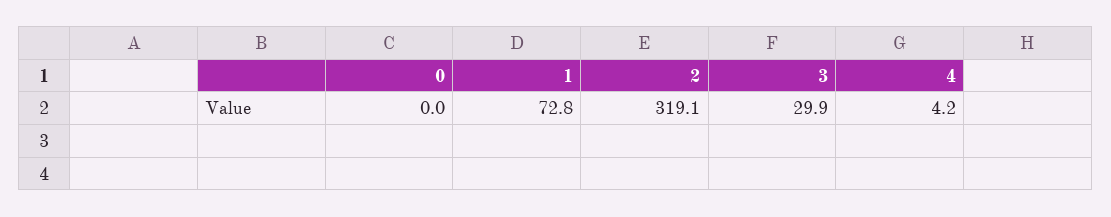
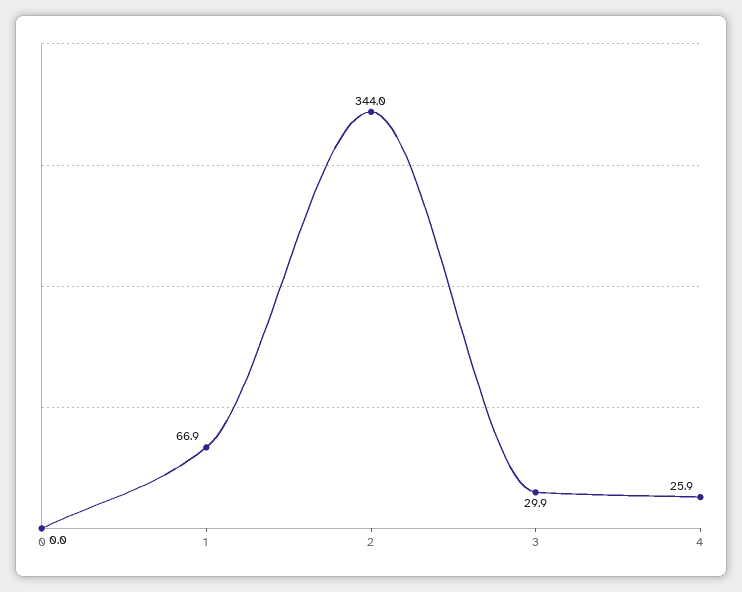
  {
    "0": 0,
-   "1": 72.8,
+   "1": 66.9,
-   "2": 319.1,
+   "2": 344,
    "3": 29.9,
-   "4": 4.2
+   "4": 25.9
  }

